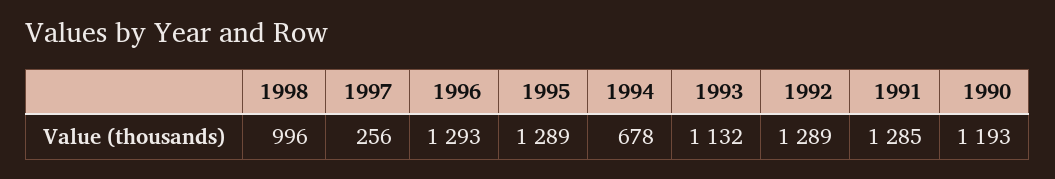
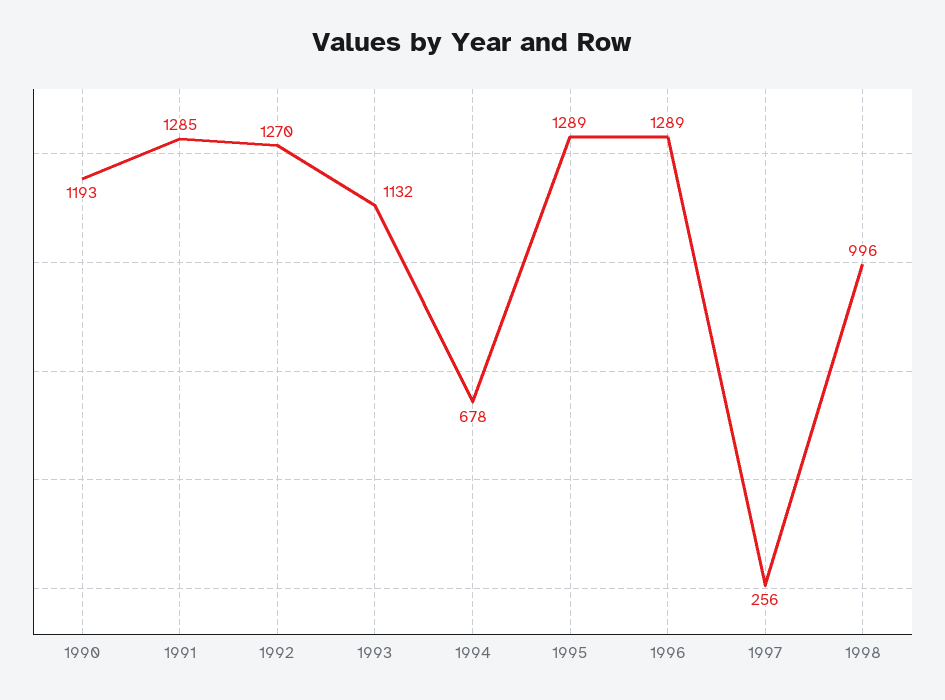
  {
    "1998": 996,
    "1997": 256,
-   "1996": 1293,
+   "1996": 1289,
    "1995": 1289,
    "1994": 678,
    "1993": 1132,
-   "1992": 1289,
+   "1992": 1270,
    "1991": 1285,
    "1990": 1193
  }

